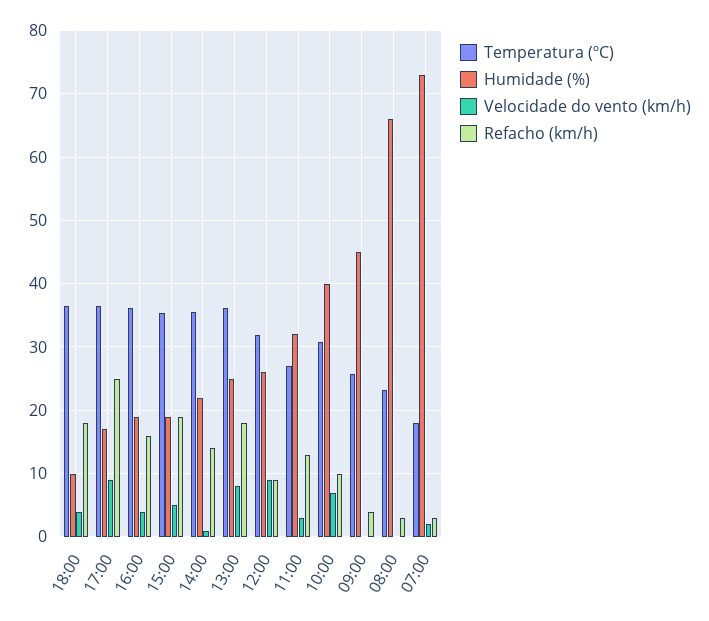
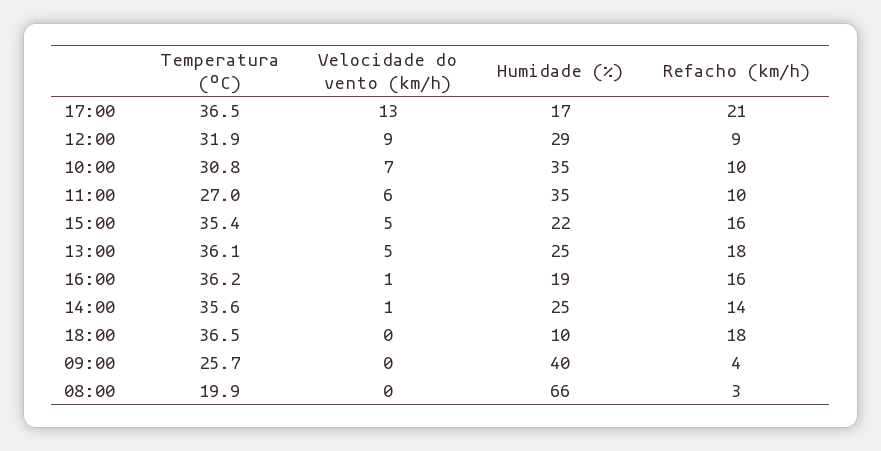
  {
    "Temperatura (ºC)": {
      "18:00": 36.5,
      "17:00": 36.5,
      "16:00": 36.2,
      "15:00": 35.4,
      "14:00": 35.6,
      "13:00": 36.1,
      "12:00": 31.9,
      "11:00": 27,
      "10:00": 30.8,
      "09:00": 25.7,
-     "08:00": 23,
+     "08:00": 19.9
-     "07:00": 18
    },
    "Humidade (%)": {
      "18:00": 10,
      "17:00": 17,
      "16:00": 19,
-     "15:00": 19,
+     "15:00": 22,
-     "14:00": 22,
+     "14:00": 25,
      "13:00": 25,
-     "12:00": 26,
+     "12:00": 29,
-     "11:00": 32,
+     "11:00": 35,
-     "10:00": 40,
+     "10:00": 35,
-     "09:00": 45,
+     "09:00": 40,
-     "08:00": 66,
+     "08:00": 66
-     "07:00": 73
    },
    "Velocidade do vento (km/h)": {
-     "18:00": 4,
+     "18:00": 0,
-     "17:00": 9,
+     "17:00": 13,
-     "16:00": 4,
+     "16:00": 1,
      "15:00": 5,
      "14:00": 1,
-     "13:00": 8,
+     "13:00": 5,
      "12:00": 9,
-     "11:00": 3,
+     "11:00": 6,
      "10:00": 7,
      "09:00": 0,
-     "08:00": 0,
+     "08:00": 0
-     "07:00": 2
    },
    "Refacho (km/h)": {
      "18:00": 18,
-     "17:00": 25,
+     "17:00": 21,
      "16:00": 16,
-     "15:00": 19,
+     "15:00": 16,
      "14:00": 14,
      "13:00": 18,
      "12:00": 9,
-     "11:00": 13,
+     "11:00": 10,
      "10:00": 10,
      "09:00": 4,
-     "08:00": 3,
+     "08:00": 3
-     "07:00": 3
    }
  }

